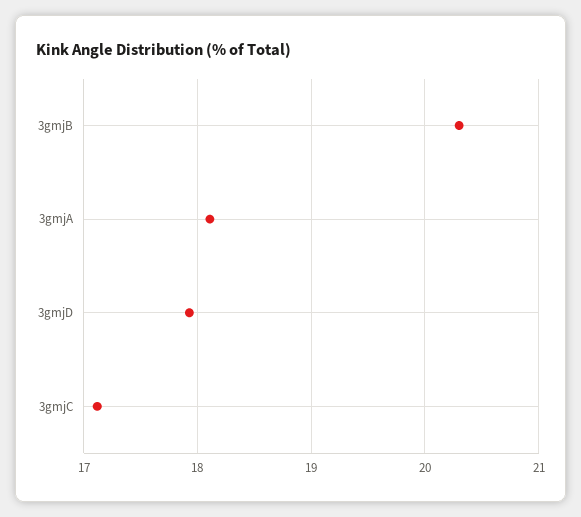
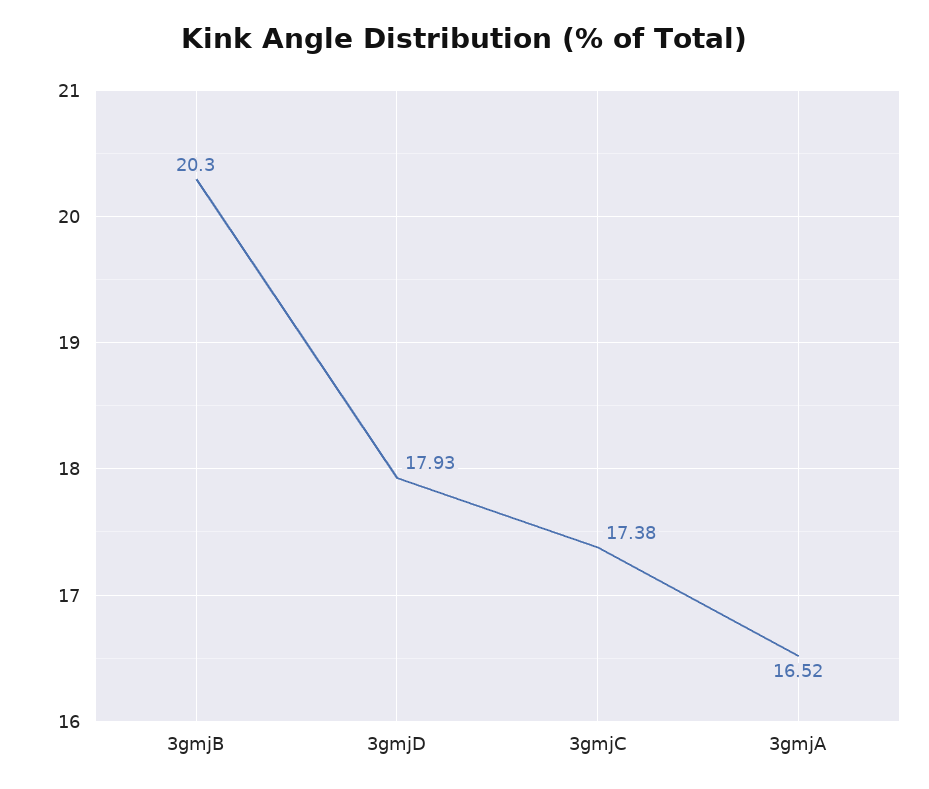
  {
    "3gmjB": 20.3,
-   "3gmjA": 18.1,
+   "3gmjA": 16.52,
    "3gmjD": 17.93,
-   "3gmjC": 17.1
+   "3gmjC": 17.38
  }

